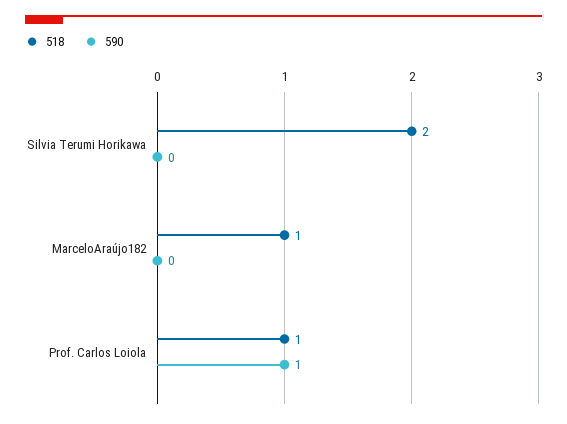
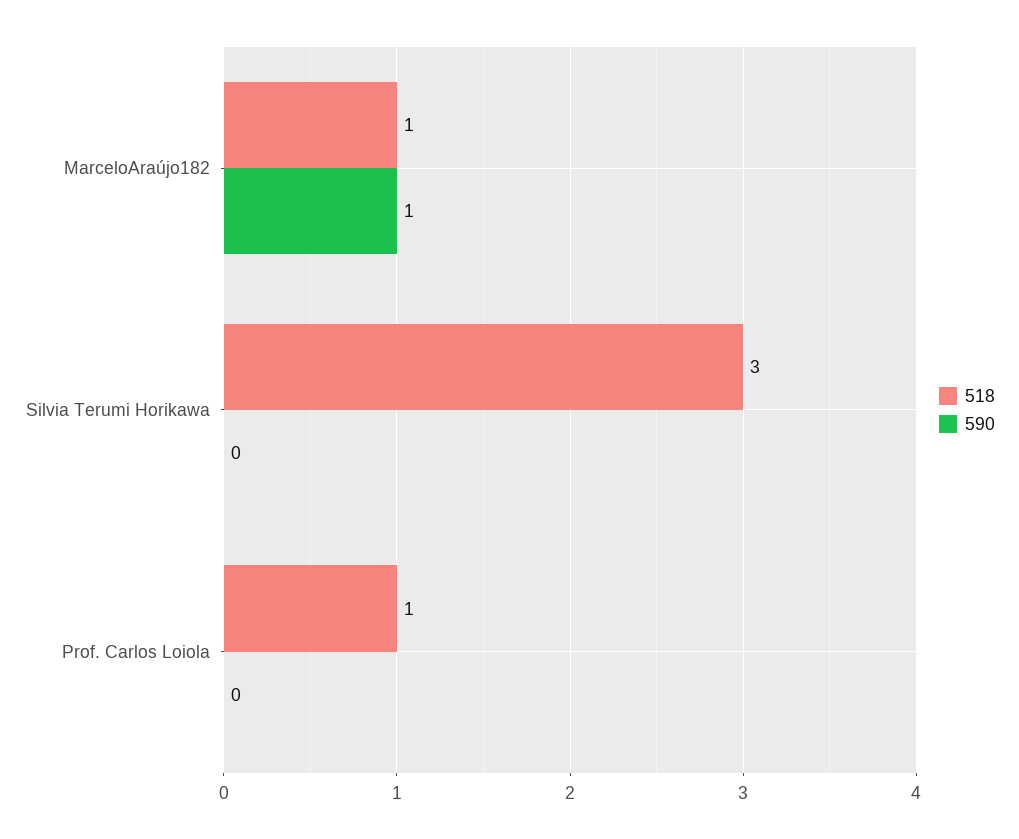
  {
    "518": {
-     "Silvia Terumi Horikawa": 2,
+     "Silvia Terumi Horikawa": 3,
      "MarceloAraújo182": 1,
      "Prof. Carlos Loiola": 1
    },
    "590": {
      "Silvia Terumi Horikawa": 0,
-     "MarceloAraújo182": 0,
+     "MarceloAraújo182": 1,
-     "Prof. Carlos Loiola": 1
+     "Prof. Carlos Loiola": 0
    }
  }

